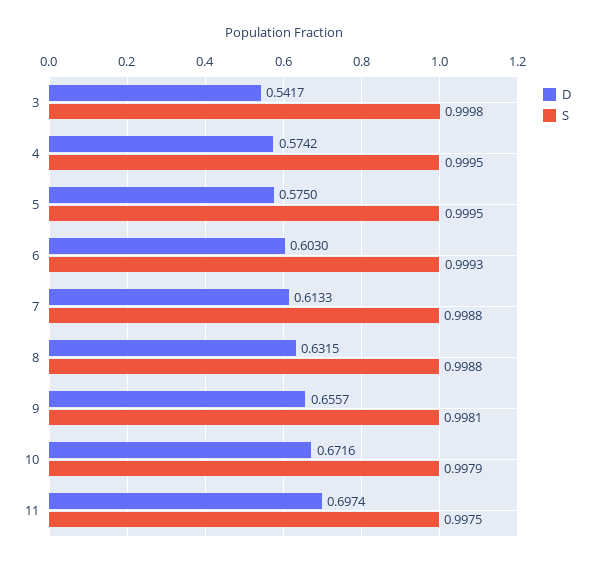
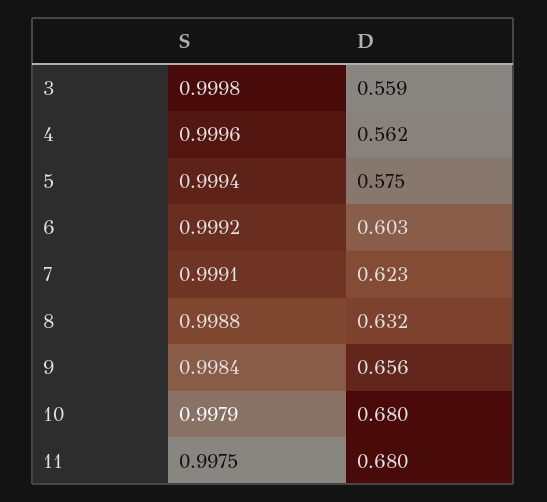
  {
    "D": {
-     "3": 0.5417,
+     "3": 0.559,
-     "4": 0.5742,
+     "4": 0.562,
      "5": 0.575,
      "6": 0.603,
-     "7": 0.6133,
+     "7": 0.623,
      "8": 0.6315,
      "9": 0.6557,
-     "10": 0.6716,
+     "10": 0.68,
-     "11": 0.6974
+     "11": 0.68
    },
    "S": {
      "3": 0.9998,
-     "4": 0.9995,
+     "4": 0.9996,
-     "5": 0.9995,
+     "5": 0.9994,
-     "6": 0.9993,
+     "6": 0.9992,
-     "7": 0.9988,
+     "7": 0.9991,
      "8": 0.9988,
-     "9": 0.9981,
+     "9": 0.9984,
      "10": 0.9979,
      "11": 0.9975
    }
  }

